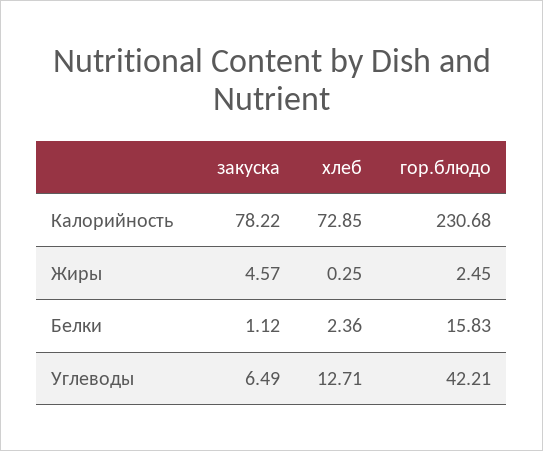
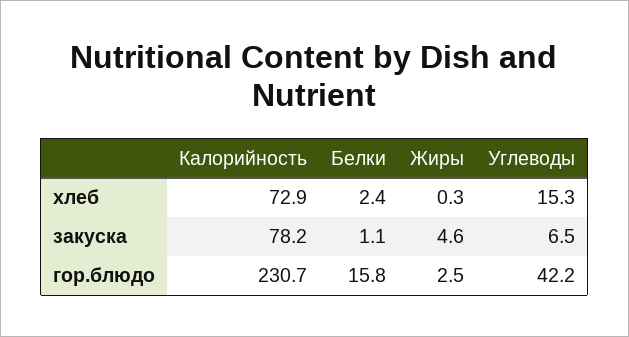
  {
    "закуска": {
      "Калорийность": 78.22,
      "Жиры": 4.57,
      "Белки": 1.12,
      "Углеводы": 6.49
    },
    "хлеб": {
      "Калорийность": 72.85,
      "Жиры": 0.25,
      "Белки": 2.36,
-     "Углеводы": 12.71
+     "Углеводы": 15.3
    },
    "гор.блюдо": {
      "Калорийность": 230.68,
      "Жиры": 2.45,
      "Белки": 15.83,
      "Углеводы": 42.21
    }
  }

